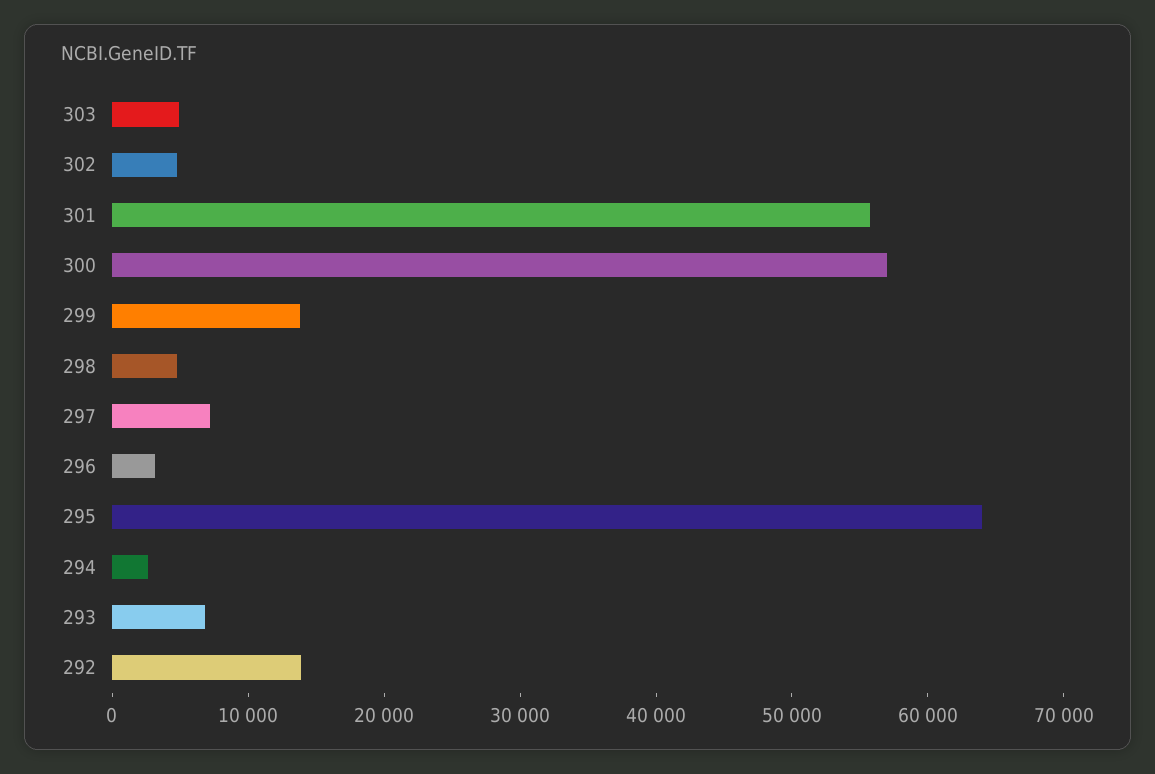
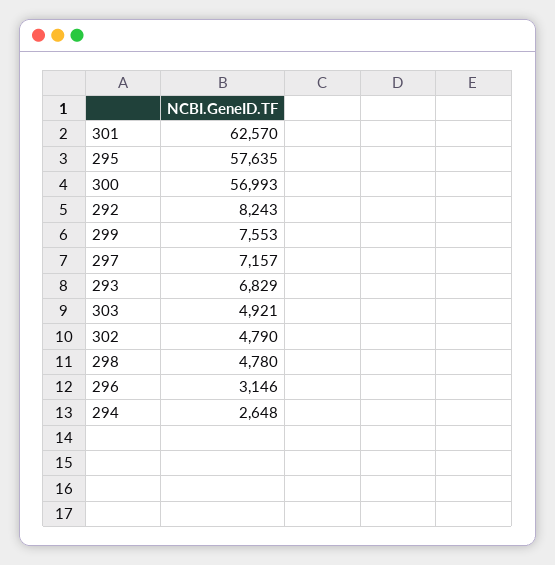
  {
    "303": 4921,
    "302": 4790,
-   "301": 56000,
+   "301": 62570,
    "300": 56993,
-   "299": 14000,
+   "299": 7553,
    "298": 4780,
    "297": 7157,
    "296": 3146,
-   "295": 64000,
+   "295": 57635,
    "294": 2648,
    "293": 6829,
-   "292": 14000
+   "292": 8243
  }

